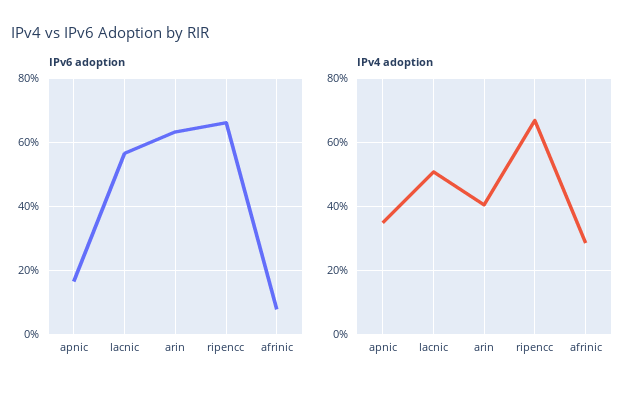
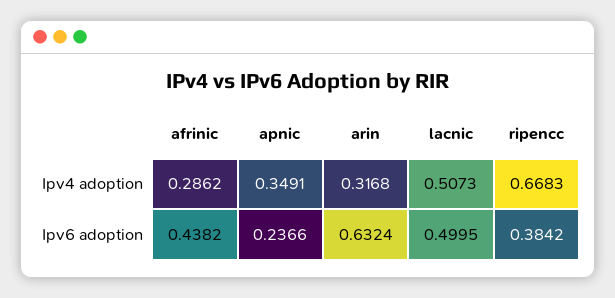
  {
    "IPv6 adoption": {
-     "apnic": 0.16,
+     "apnic": 0.2366,
-     "lacnic": 0.56,
+     "lacnic": 0.4995,
      "arin": 0.6324,
-     "ripencc": 0.66,
+     "ripencc": 0.3842,
-     "afrinic": 0.08
+     "afrinic": 0.4382
    },
    "IPv4 adoption": {
      "apnic": 0.3491,
      "lacnic": 0.5073,
-     "arin": 0.4,
+     "arin": 0.3168,
      "ripencc": 0.6683,
      "afrinic": 0.2862
    }
  }

